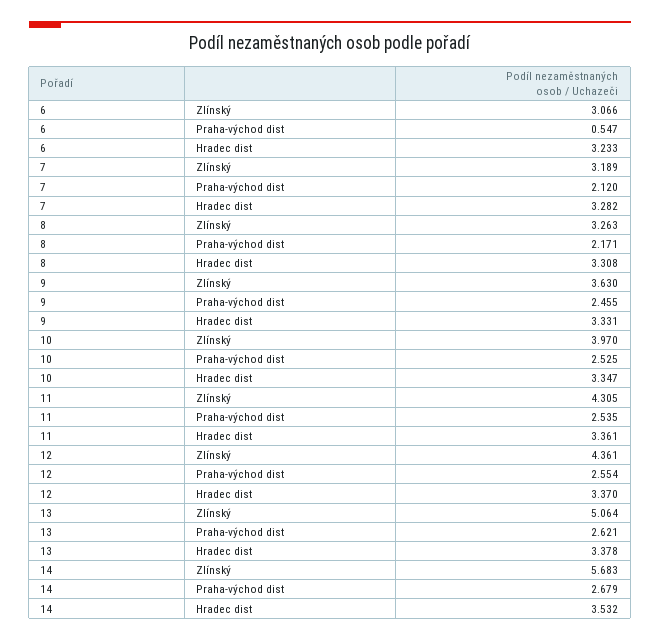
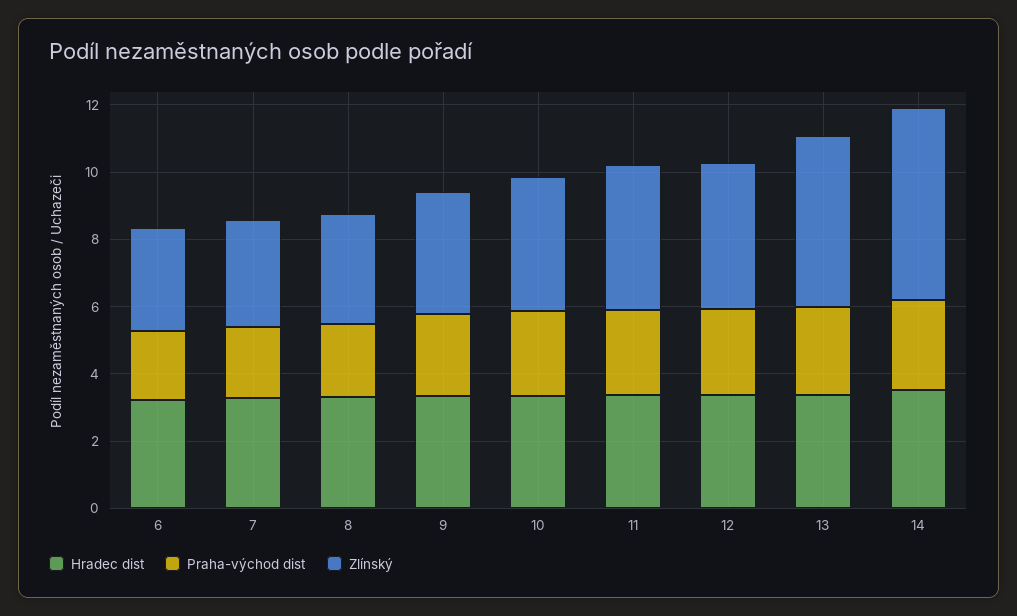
  {
    "Zlínský": {
      "6": 3.066,
      "7": 3.189,
      "8": 3.263,
      "9": 3.63,
      "10": 3.97,
      "11": 4.305,
      "12": 4.361,
      "13": 5.064,
      "14": 5.683
    },
    "Praha-východ dist": {
-     "6": 0.547,
+     "6": 2,
      "7": 2.12,
      "8": 2.171,
      "9": 2.455,
      "10": 2.525,
      "11": 2.535,
      "12": 2.554,
      "13": 2.621,
      "14": 2.679
    },
    "Hradec dist": {
      "6": 3.233,
      "7": 3.282,
      "8": 3.308,
      "9": 3.331,
      "10": 3.347,
      "11": 3.361,
      "12": 3.37,
      "13": 3.378,
      "14": 3.532
    }
  }

